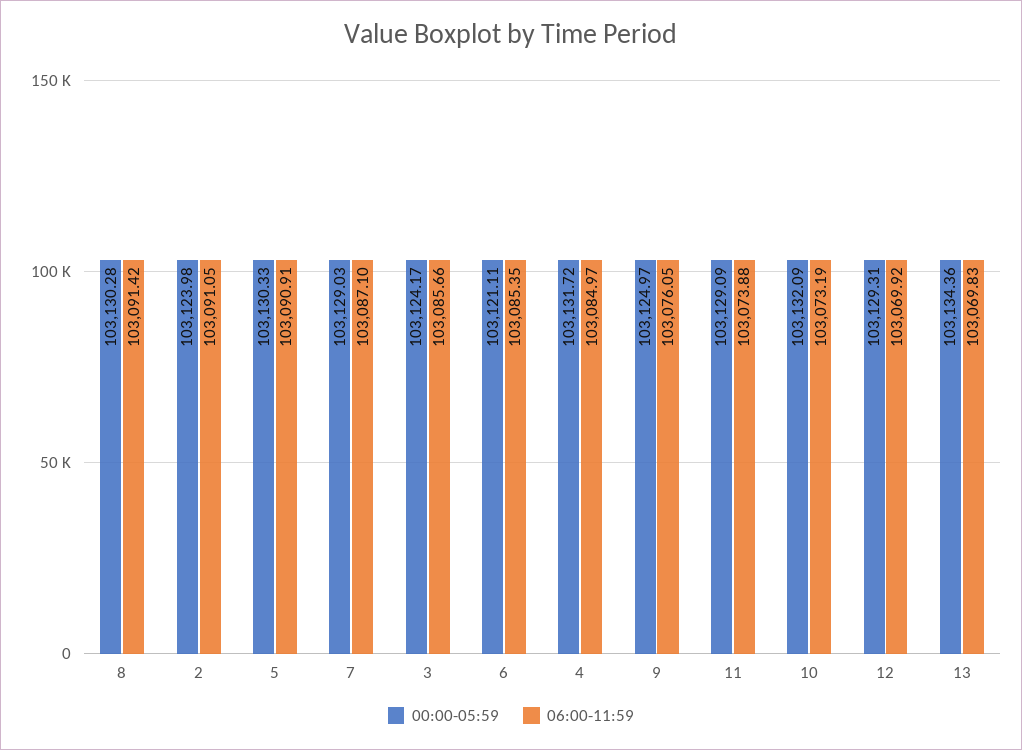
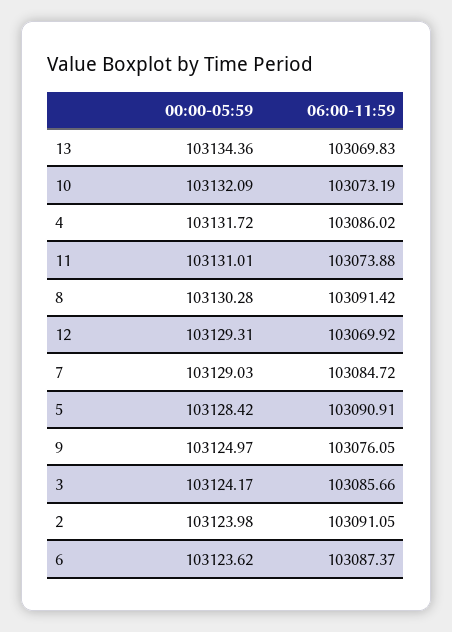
  {
    "00:00-05:59": {
      "8": 103130.28,
      "2": 103123.98,
-     "5": 103130.33,
+     "5": 103128.42,
      "7": 103129.03,
      "3": 103124.17,
-     "6": 103121.11,
+     "6": 103123.62,
      "4": 103131.72,
      "9": 103124.97,
-     "11": 103129.09,
+     "11": 103131.01,
      "10": 103132.09,
      "12": 103129.31,
      "13": 103134.36
    },
    "06:00-11:59": {
      "8": 103091.42,
      "2": 103091.05,
      "5": 103090.91,
-     "7": 103087.1,
+     "7": 103084.72,
      "3": 103085.66,
-     "6": 103085.35,
+     "6": 103087.37,
-     "4": 103084.97,
+     "4": 103086.02,
      "9": 103076.05,
      "11": 103073.88,
      "10": 103073.19,
      "12": 103069.92,
      "13": 103069.83
    }
  }

